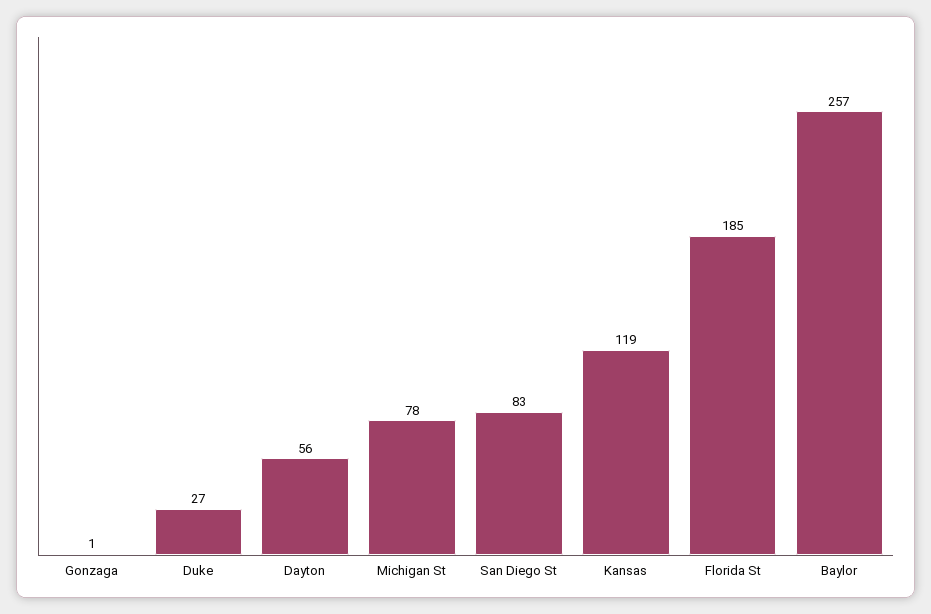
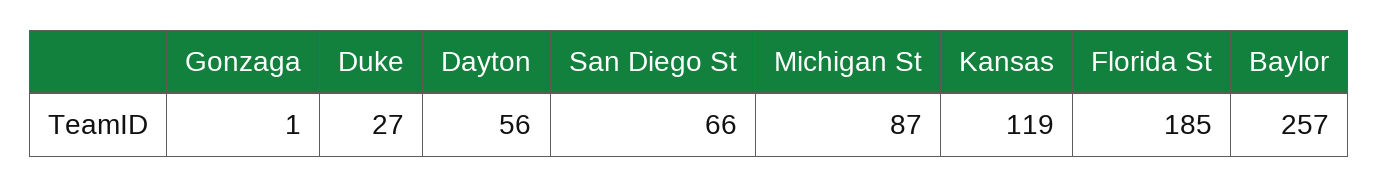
  {
    "Gonzaga": 1,
    "Duke": 27,
    "Dayton": 56,
-   "Michigan St": 78,
+   "Michigan St": 87,
-   "San Diego St": 83,
+   "San Diego St": 66,
    "Kansas": 119,
    "Florida St": 185,
    "Baylor": 257
  }

